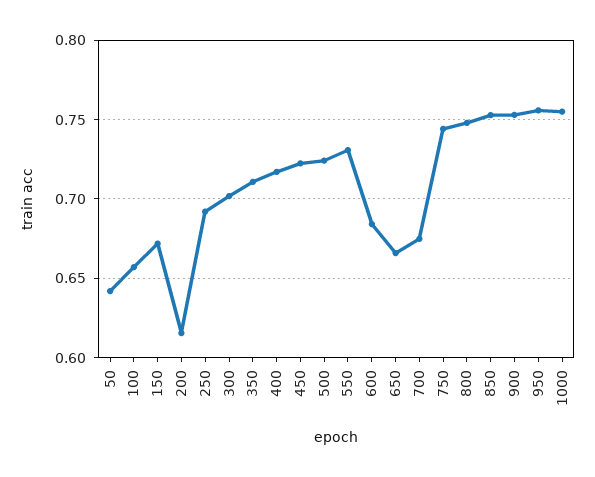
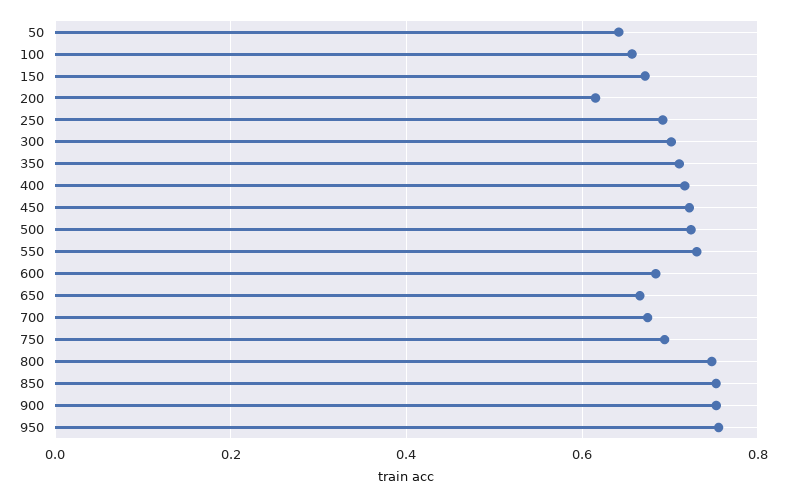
  {
    "50": 0.64,
    "100": 0.655,
    "150": 0.67,
    "200": 0.615,
    "250": 0.69,
    "300": 0.7,
    "350": 0.71,
    "400": 0.715,
    "450": 0.72,
    "500": 0.725,
    "550": 0.73,
    "600": 0.685,
    "650": 0.665,
    "700": 0.675,
-   "750": 0.745,
+   "750": 0.7,
    "800": 0.75,
    "850": 0.755,
    "900": 0.755,
-   "950": 0.755,
+   "950": 0.755
-   "1000": 0.755
  }

